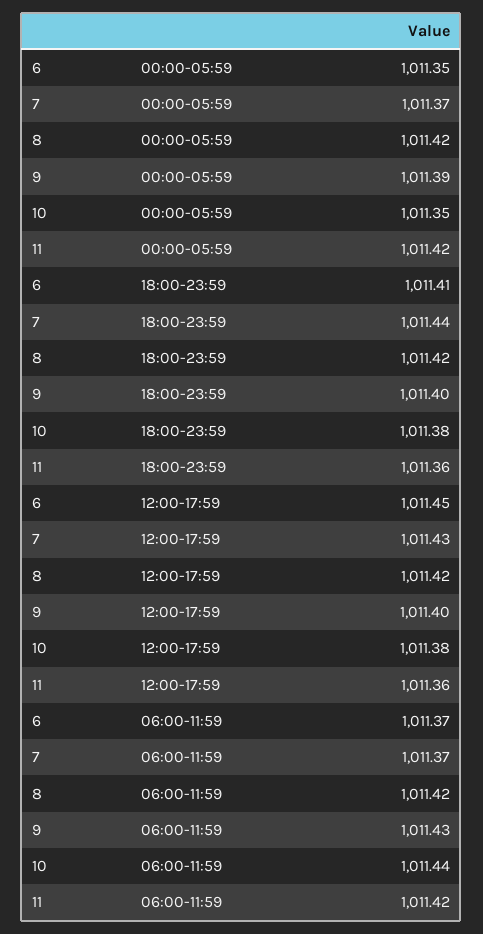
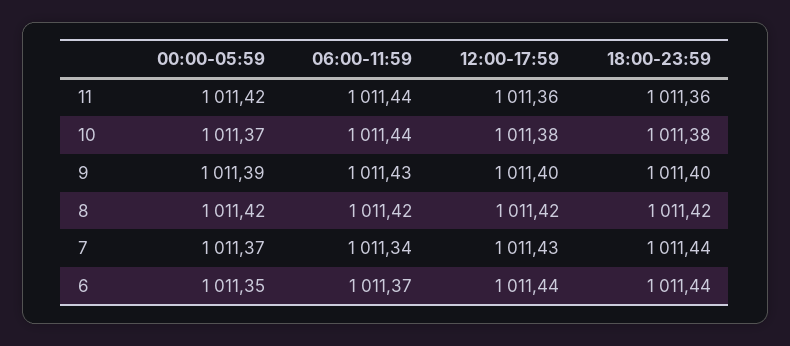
  {
    "6": {
      "00:00-05:59": 1011.35,
-     "18:00-23:59": 1011.41,
+     "18:00-23:59": 1011.44,
-     "12:00-17:59": 1011.45,
+     "12:00-17:59": 1011.44,
      "06:00-11:59": 1011.37
    },
    "7": {
      "00:00-05:59": 1011.37,
      "18:00-23:59": 1011.44,
      "12:00-17:59": 1011.43,
-     "06:00-11:59": 1011.37
+     "06:00-11:59": 1011.34
    },
    "8": {
      "00:00-05:59": 1011.42,
      "18:00-23:59": 1011.42,
      "12:00-17:59": 1011.42,
      "06:00-11:59": 1011.42
    },
    "9": {
      "00:00-05:59": 1011.39,
      "18:00-23:59": 1011.4,
      "12:00-17:59": 1011.4,
      "06:00-11:59": 1011.43
    },
    "10": {
-     "00:00-05:59": 1011.35,
+     "00:00-05:59": 1011.37,
      "18:00-23:59": 1011.38,
      "12:00-17:59": 1011.38,
      "06:00-11:59": 1011.44
    },
    "11": {
      "00:00-05:59": 1011.42,
      "18:00-23:59": 1011.36,
      "12:00-17:59": 1011.36,
-     "06:00-11:59": 1011.42
+     "06:00-11:59": 1011.44
    }
  }

